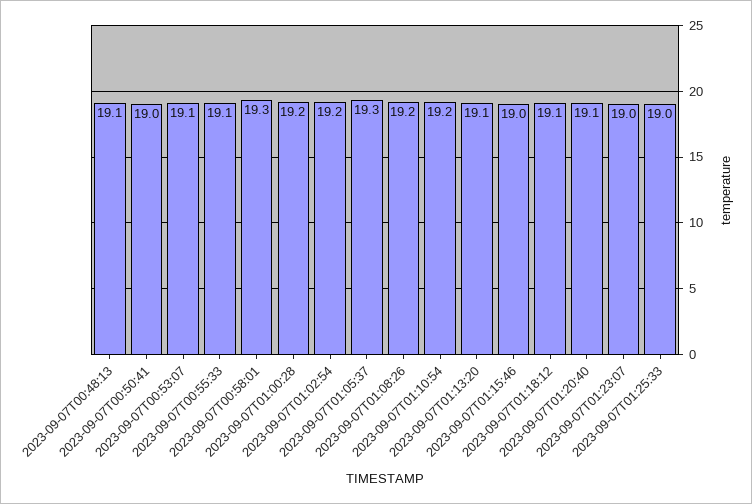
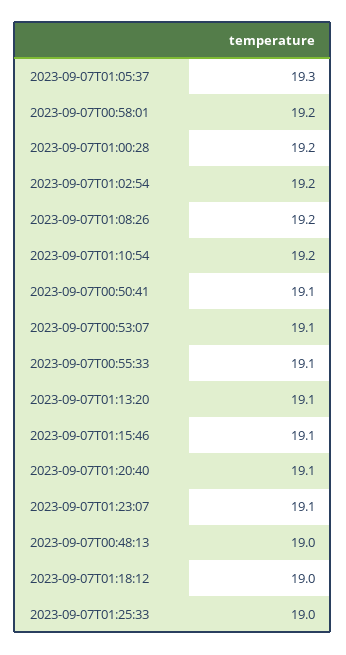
  {
-   "2023-09-07T00:48:13": 19.1,
+   "2023-09-07T00:48:13": 19,
-   "2023-09-07T00:50:41": 19,
+   "2023-09-07T00:50:41": 19.1,
    "2023-09-07T00:53:07": 19.1,
    "2023-09-07T00:55:33": 19.1,
-   "2023-09-07T00:58:01": 19.3,
+   "2023-09-07T00:58:01": 19.2,
    "2023-09-07T01:00:28": 19.2,
    "2023-09-07T01:02:54": 19.2,
    "2023-09-07T01:05:37": 19.3,
    "2023-09-07T01:08:26": 19.2,
    "2023-09-07T01:10:54": 19.2,
    "2023-09-07T01:13:20": 19.1,
-   "2023-09-07T01:15:46": 19,
+   "2023-09-07T01:15:46": 19.1,
-   "2023-09-07T01:18:12": 19.1,
+   "2023-09-07T01:18:12": 19,
    "2023-09-07T01:20:40": 19.1,
-   "2023-09-07T01:23:07": 19,
+   "2023-09-07T01:23:07": 19.1,
    "2023-09-07T01:25:33": 19
  }

